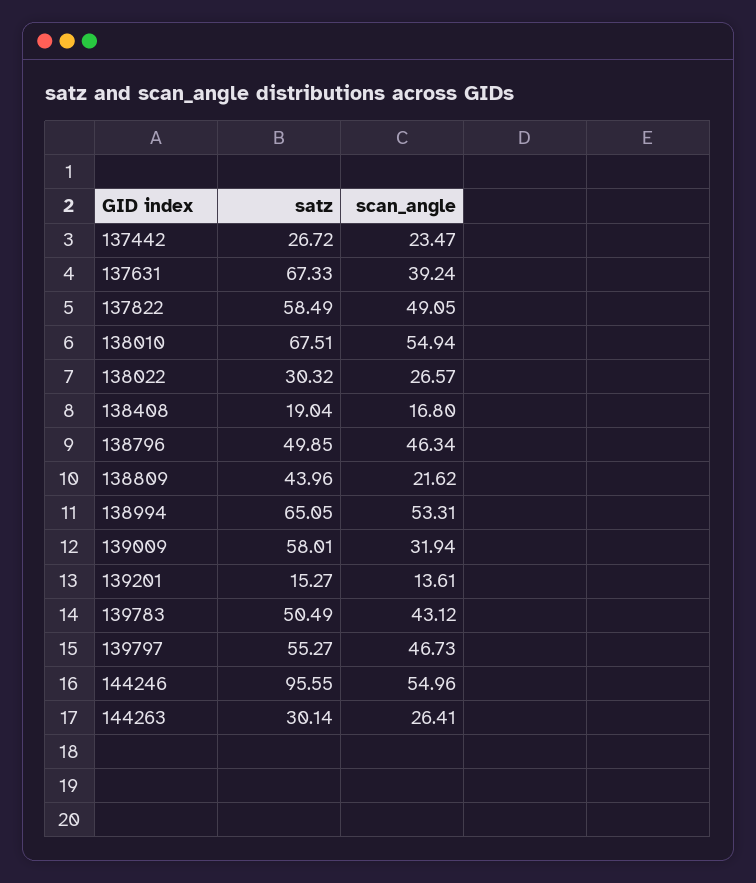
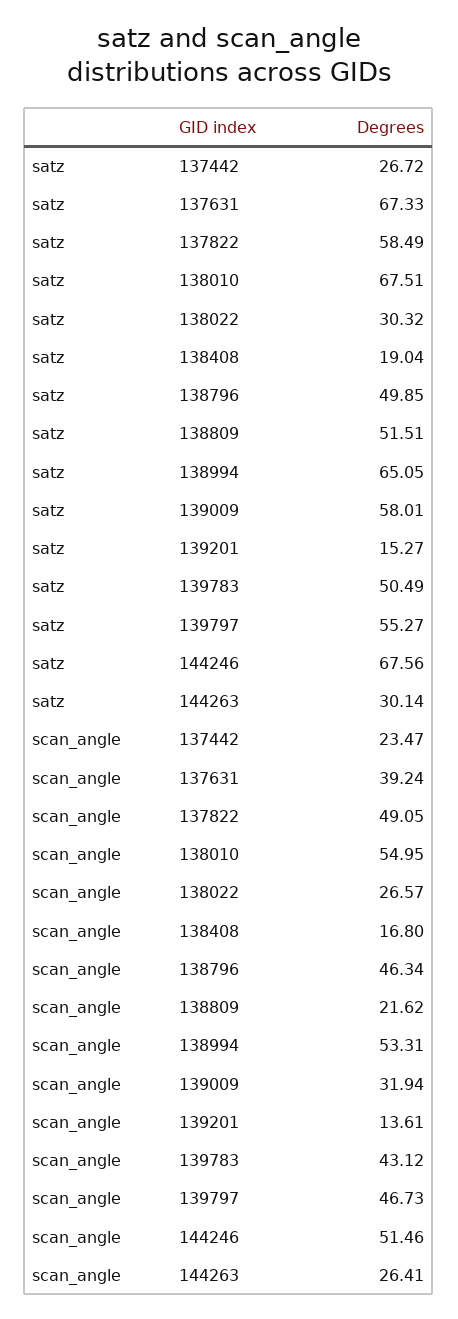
  {
    "satz": {
      "137442": 26.72,
      "137631": 67.33,
      "137822": 58.49,
      "138010": 67.51,
      "138022": 30.32,
      "138408": 19.04,
      "138796": 49.85,
-     "138809": 43.96,
+     "138809": 51.51,
      "138994": 65.05,
      "139009": 58.01,
      "139201": 15.27,
      "139783": 50.49,
      "139797": 55.27,
-     "144246": 95.55,
+     "144246": 67.56,
      "144263": 30.14
    },
    "scan_angle": {
      "137442": 23.47,
      "137631": 39.24,
      "137822": 49.05,
-     "138010": 54.94,
+     "138010": 54.95,
      "138022": 26.57,
      "138408": 16.8,
      "138796": 46.34,
      "138809": 21.62,
      "138994": 53.31,
      "139009": 31.94,
      "139201": 13.61,
      "139783": 43.12,
      "139797": 46.73,
-     "144246": 54.96,
+     "144246": 51.46,
      "144263": 26.41
    }
  }

